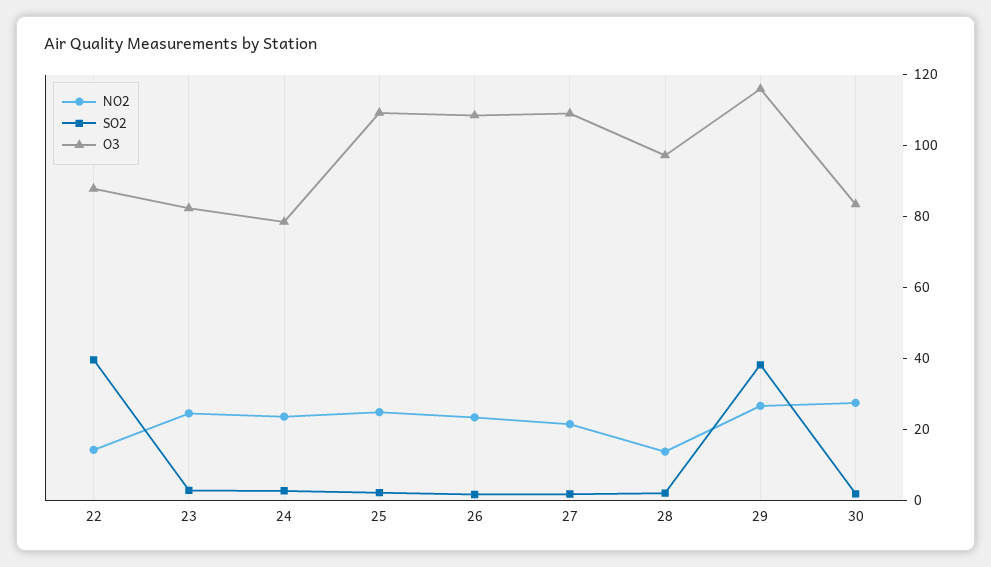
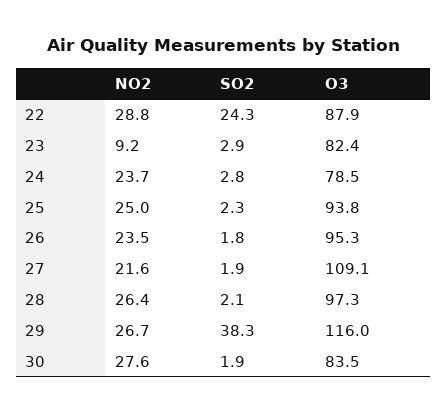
  {
    "NO2": {
-     "22": 15,
+     "22": 28.8,
-     "23": 25,
+     "23": 9.2,
      "24": 23.7,
      "25": 25,
      "26": 23.5,
      "27": 21.6,
-     "28": 15,
+     "28": 26.4,
      "29": 26.7,
      "30": 27.6
    },
    "SO2": {
-     "22": 40,
+     "22": 24.3,
      "23": 2.9,
      "24": 2.8,
      "25": 2.3,
      "26": 1.8,
      "27": 1.9,
      "28": 2.1,
      "29": 38.3,
      "30": 1.9
    },
    "O3": {
      "22": 87.9,
      "23": 82.4,
      "24": 78.5,
-     "25": 110,
+     "25": 93.8,
-     "26": 110,
+     "26": 95.3,
      "27": 109.1,
      "28": 97.3,
      "29": 116,
      "30": 83.5
    }
  }

